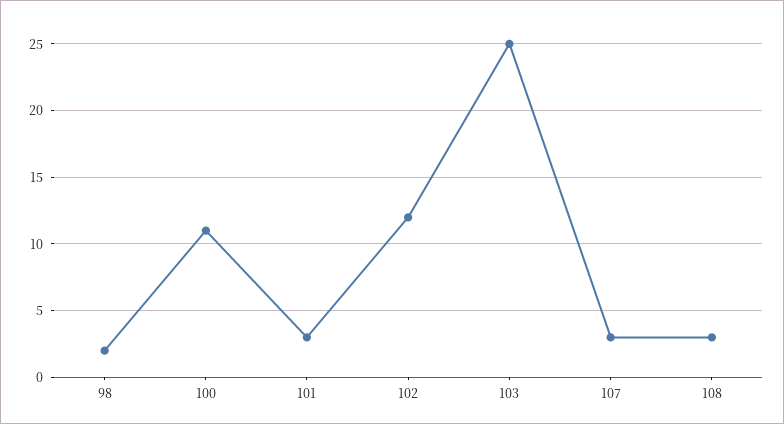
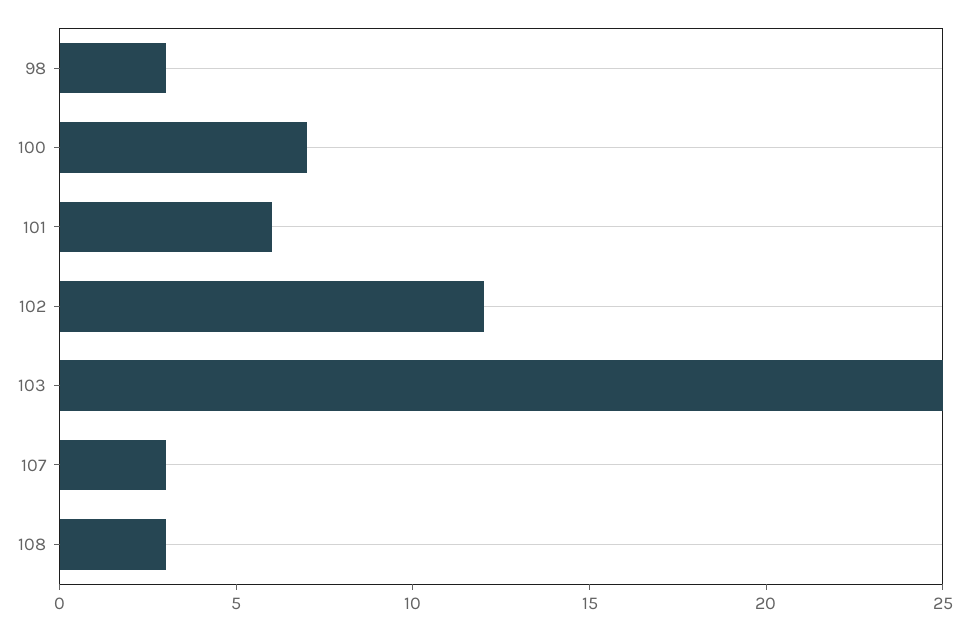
  {
-   "98": 2,
+   "98": 3,
-   "100": 11,
+   "100": 7,
-   "101": 3,
+   "101": 6,
    "102": 12,
    "103": 25,
    "107": 3,
    "108": 3
  }

